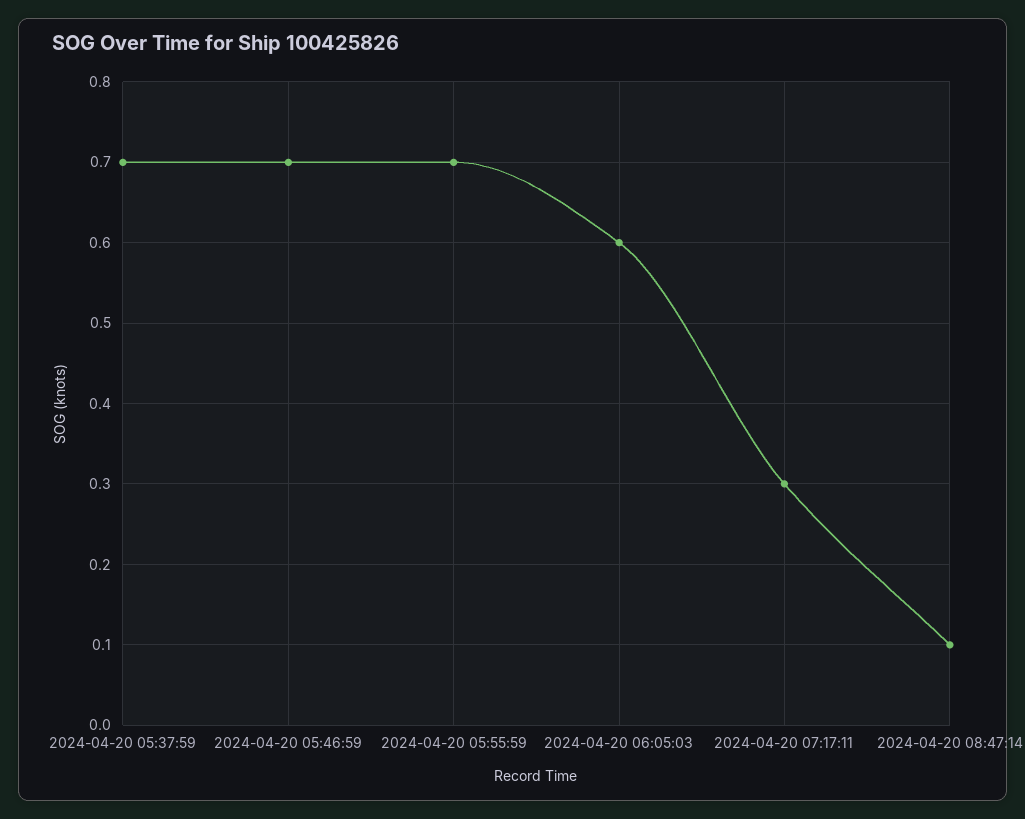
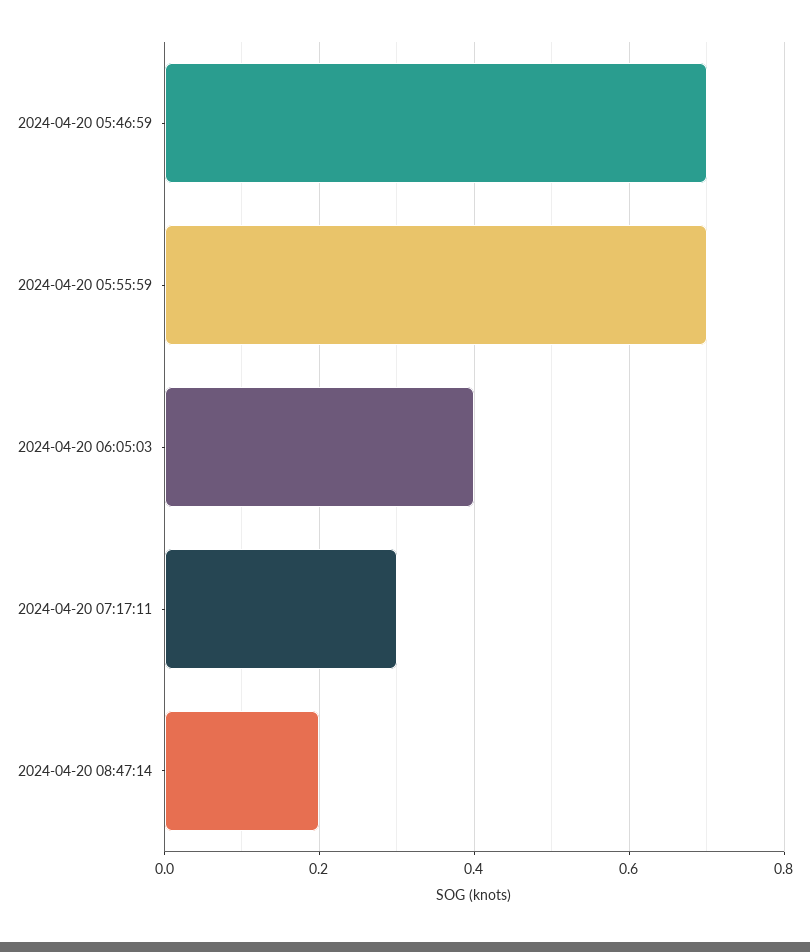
  {
-   "2024-04-20 05:37:59": 0.7,
    "2024-04-20 05:46:59": 0.7,
    "2024-04-20 05:55:59": 0.7,
-   "2024-04-20 06:05:03": 0.6,
+   "2024-04-20 06:05:03": 0.4,
    "2024-04-20 07:17:11": 0.3,
-   "2024-04-20 08:47:14": 0.1
+   "2024-04-20 08:47:14": 0.2
  }

